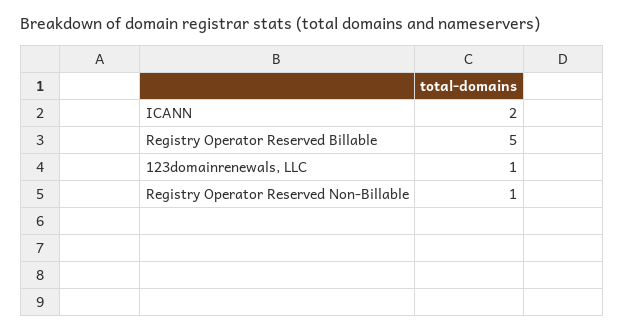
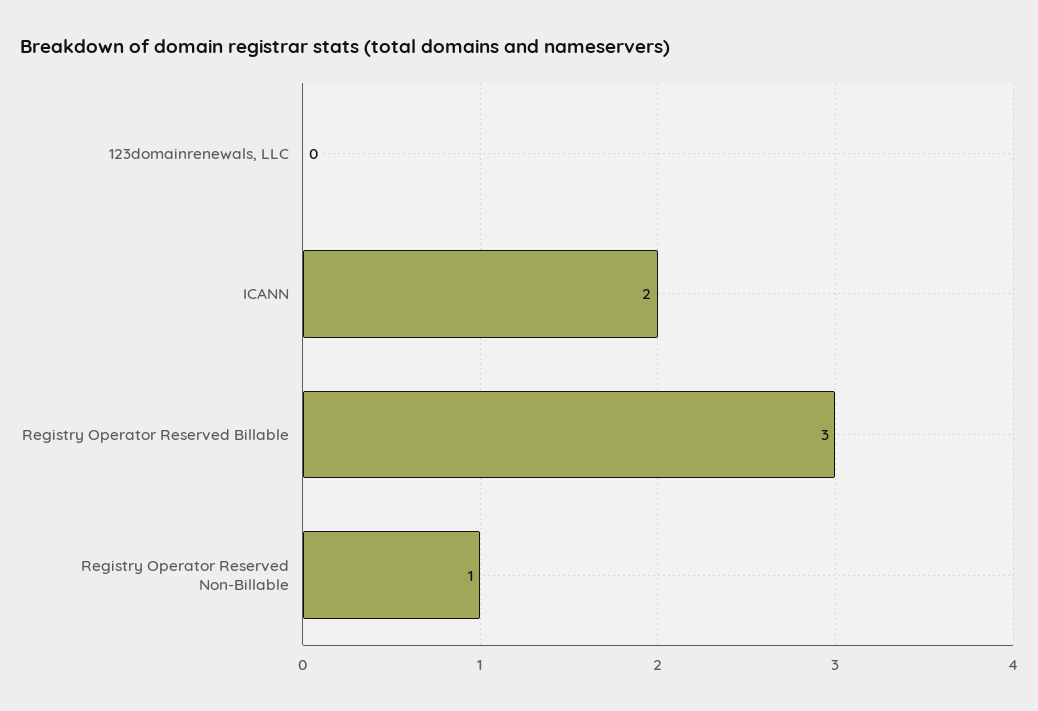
  {
    "ICANN": 2,
-   "Registry Operator Reserved Billable": 5,
+   "Registry Operator Reserved Billable": 3,
-   "123domainrenewals, LLC": 1,
+   "123domainrenewals, LLC": 0,
    "Registry Operator Reserved Non-Billable": 1
  }

